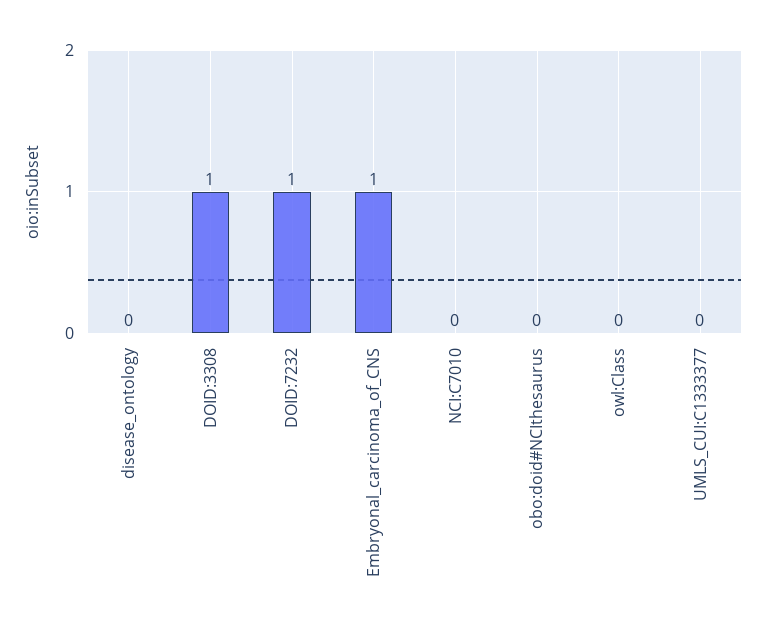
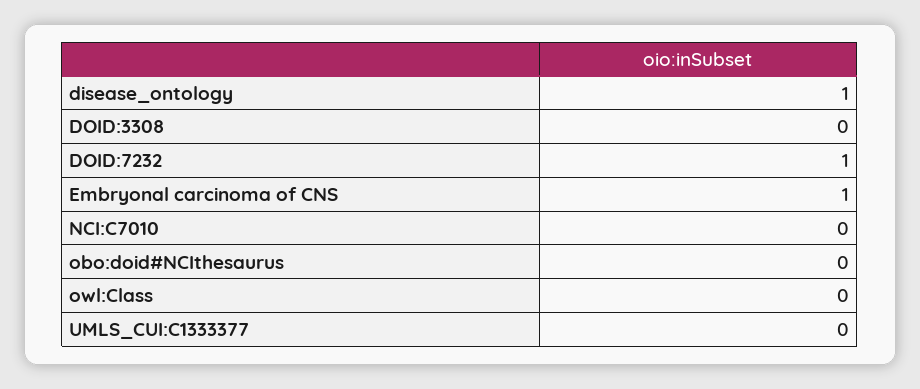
  {
-   "disease_ontology": 0,
+   "disease_ontology": 1,
-   "DOID:3308": 1,
+   "DOID:3308": 0,
    "DOID:7232": 1,
    "Embryonal_carcinoma_of_CNS": 1,
    "NCI:C7010": 0,
    "obo:doid#NCIthesaurus": 0,
    "owl:Class": 0,
    "UMLS_CUI:C1333377": 0
  }

